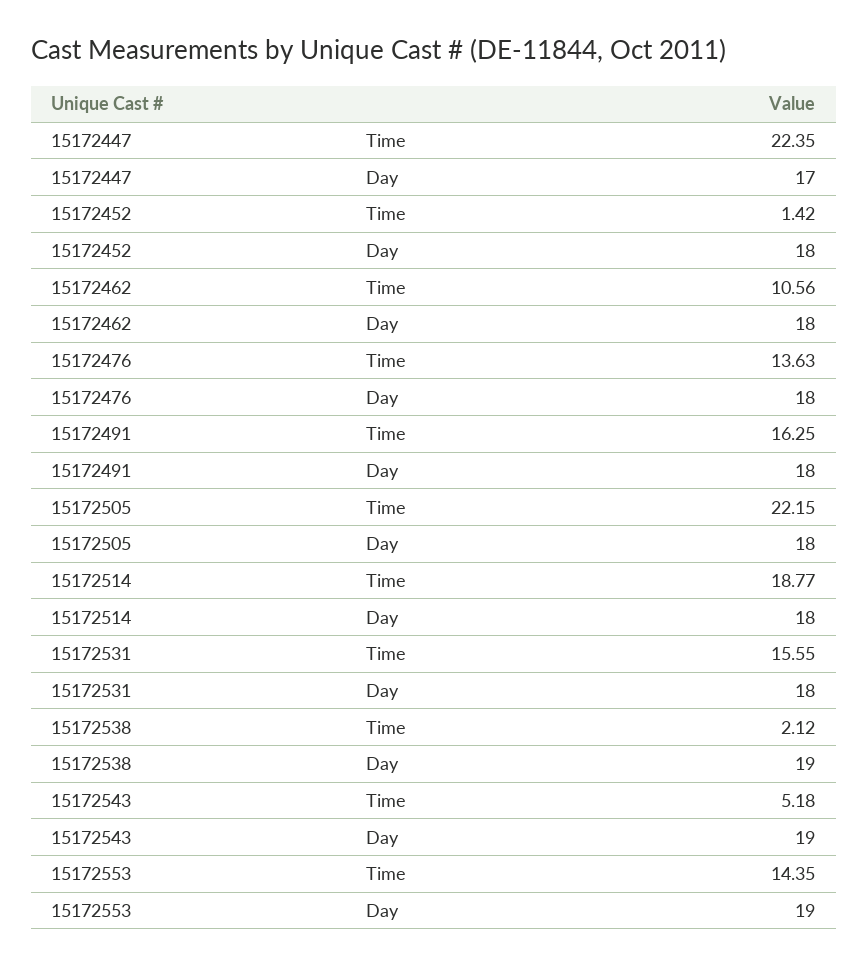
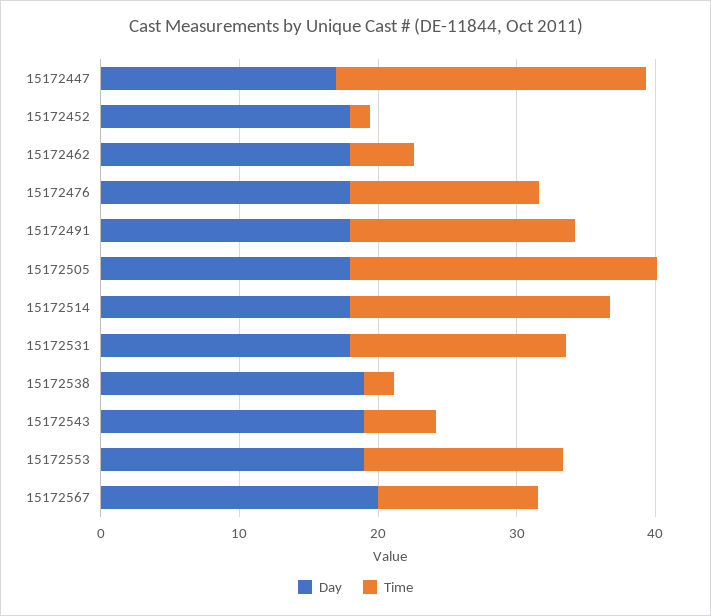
  {
    "Time": {
      "15172447": 22.35,
      "15172452": 1.42,
-     "15172462": 10.56,
+     "15172462": 4,
      "15172476": 13.63,
      "15172491": 16.25,
      "15172505": 22.15,
      "15172514": 18.77,
      "15172531": 15.55,
      "15172538": 2.12,
      "15172543": 5.18,
-     "15172553": 14.35
+     "15172553": 14.35,
+     "15172567": 12
    },
    "Day": {
      "15172447": 17,
      "15172452": 18,
      "15172462": 18,
      "15172476": 18,
      "15172491": 18,
      "15172505": 18,
      "15172514": 18,
      "15172531": 18,
      "15172538": 19,
      "15172543": 19,
-     "15172553": 19
+     "15172553": 19,
+     "15172567": 20
    }
  }

